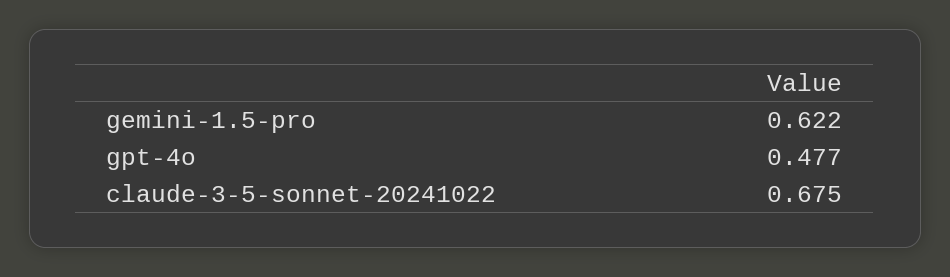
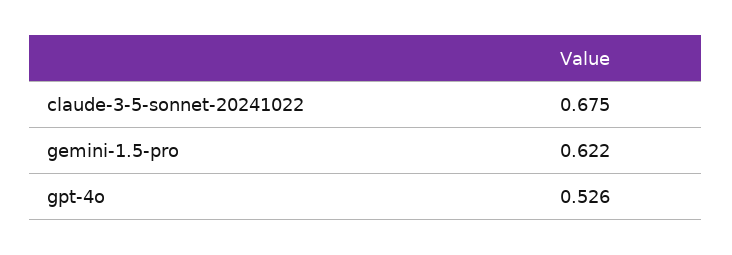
  {
    "gemini-1.5-pro": 0.622,
-   "gpt-4o": 0.477,
+   "gpt-4o": 0.526,
    "claude-3-5-sonnet-20241022": 0.675
  }

